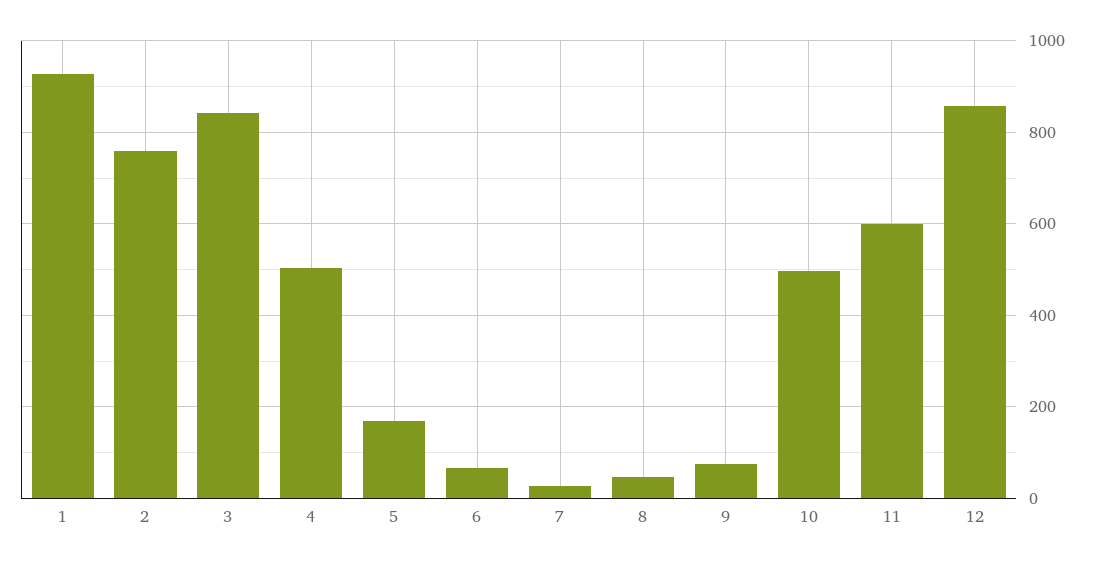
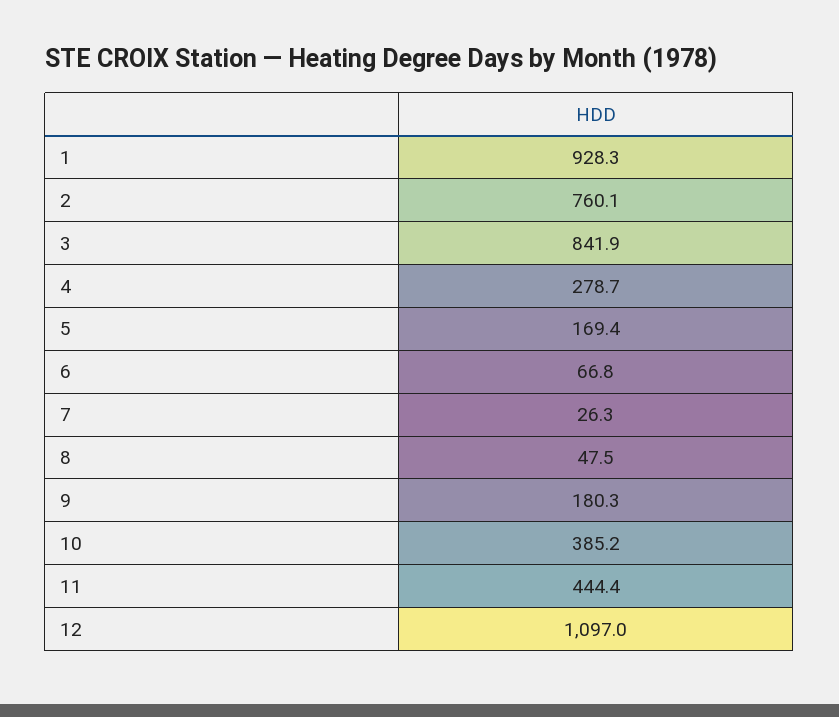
  {
    "1": 928.3,
    "2": 760.1,
    "3": 841.9,
-   "4": 500,
+   "4": 278.7,
    "5": 169.4,
    "6": 66.8,
    "7": 26.3,
    "8": 47.5,
-   "9": 80,
+   "9": 180.3,
-   "10": 500,
+   "10": 385.2,
-   "11": 600,
+   "11": 444.4,
-   "12": 860
+   "12": 1097
  }

